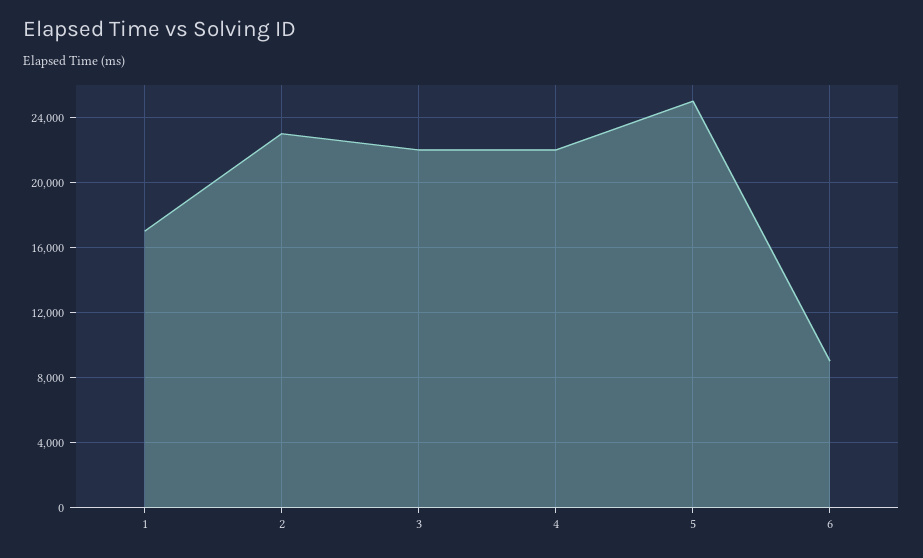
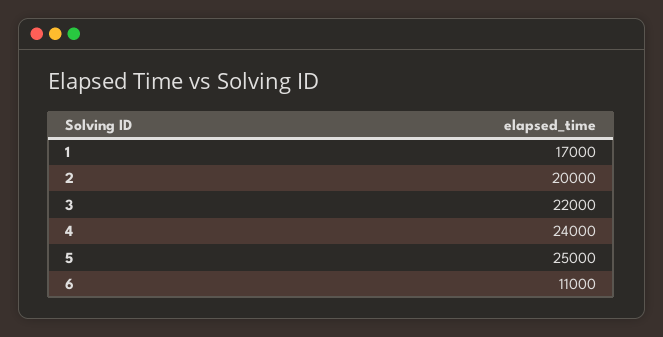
  {
    "1": 17000,
-   "2": 23000,
+   "2": 20000,
    "3": 22000,
-   "4": 22000,
+   "4": 24000,
    "5": 25000,
-   "6": 9000
+   "6": 11000
  }

